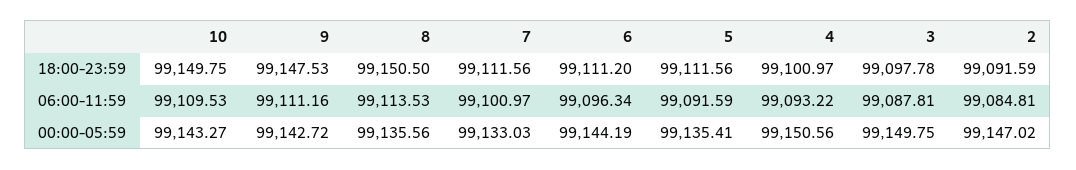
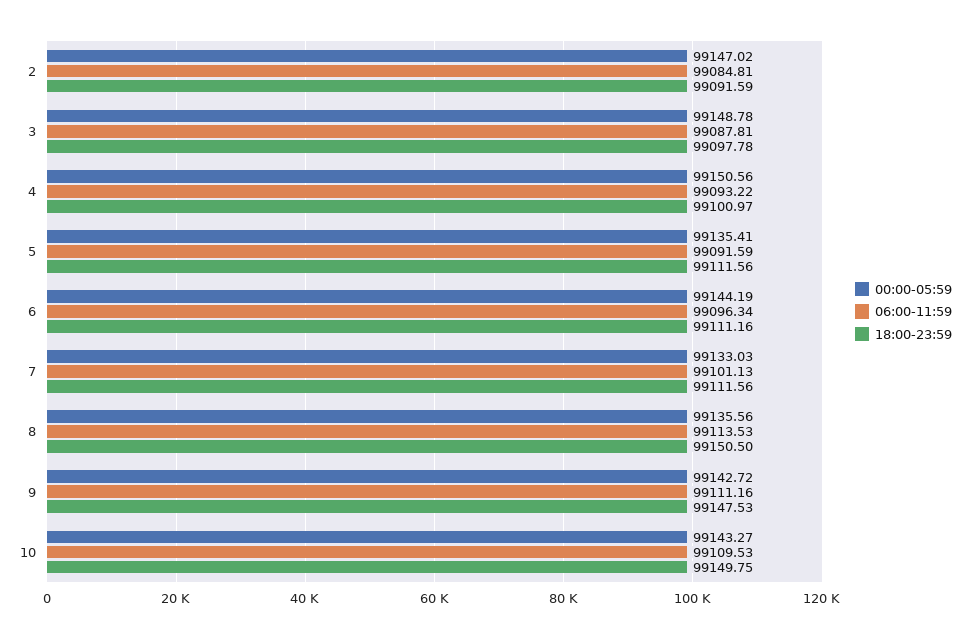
  {
    "18:00-23:59": {
      "10": 99149.75,
      "9": 99147.53,
      "8": 99150.5,
      "7": 99111.56,
-     "6": 99111.2,
+     "6": 99111.16,
      "5": 99111.56,
      "4": 99100.97,
      "3": 99097.78,
      "2": 99091.59
    },
    "06:00-11:59": {
      "10": 99109.53,
      "9": 99111.16,
      "8": 99113.53,
-     "7": 99100.97,
+     "7": 99101.13,
      "6": 99096.34,
      "5": 99091.59,
      "4": 99093.22,
      "3": 99087.81,
      "2": 99084.81
    },
    "00:00-05:59": {
      "10": 99143.27,
      "9": 99142.72,
      "8": 99135.56,
      "7": 99133.03,
      "6": 99144.19,
      "5": 99135.41,
      "4": 99150.56,
-     "3": 99149.75,
+     "3": 99148.78,
      "2": 99147.02
    }
  }

